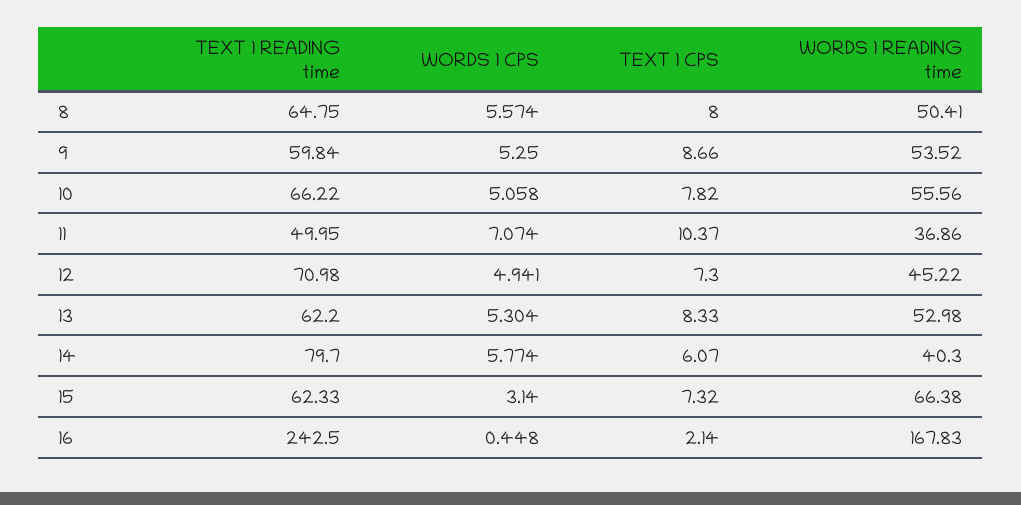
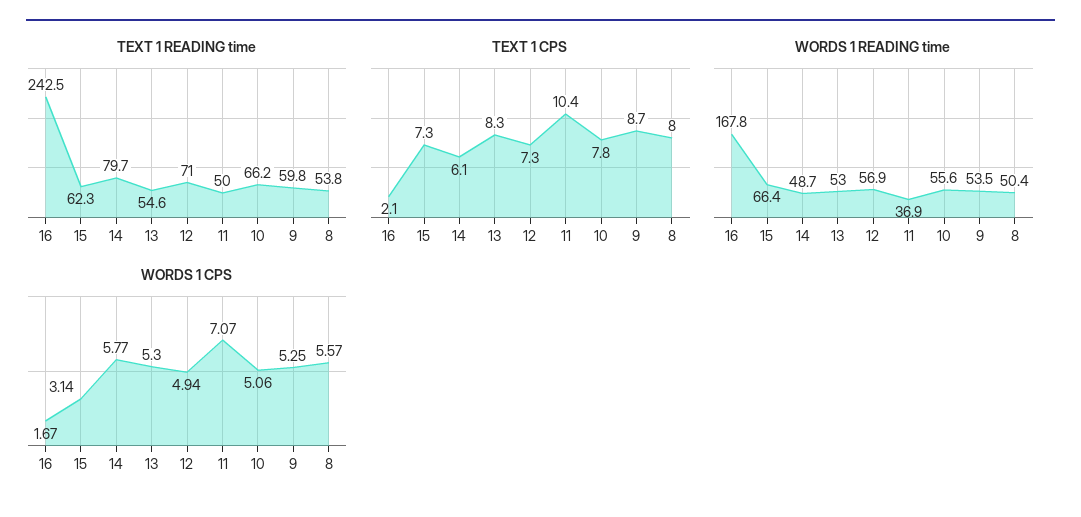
  {
    "TEXT 1 READING time": {
-     "8": 64.75,
+     "8": 53.8,
      "9": 59.84,
      "10": 66.22,
      "11": 49.95,
      "12": 70.98,
-     "13": 62.2,
+     "13": 54.6,
      "14": 79.7,
      "15": 62.33,
      "16": 242.5
    },
    "WORDS 1 CPS": {
      "8": 5.574,
      "9": 5.25,
      "10": 5.058,
      "11": 7.074,
      "12": 4.941,
      "13": 5.304,
      "14": 5.774,
      "15": 3.14,
-     "16": 0.448
+     "16": 1.67
    },
    "TEXT 1 CPS": {
      "8": 8,
      "9": 8.66,
      "10": 7.82,
      "11": 10.37,
      "12": 7.3,
      "13": 8.33,
      "14": 6.07,
      "15": 7.32,
      "16": 2.14
    },
    "WORDS 1 READING time": {
      "8": 50.41,
      "9": 53.52,
      "10": 55.56,
      "11": 36.86,
-     "12": 45.22,
+     "12": 56.9,
      "13": 52.98,
-     "14": 40.3,
+     "14": 48.7,
      "15": 66.38,
      "16": 167.83
    }
  }

